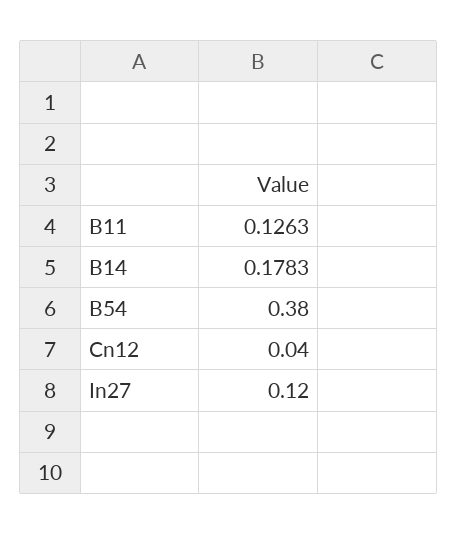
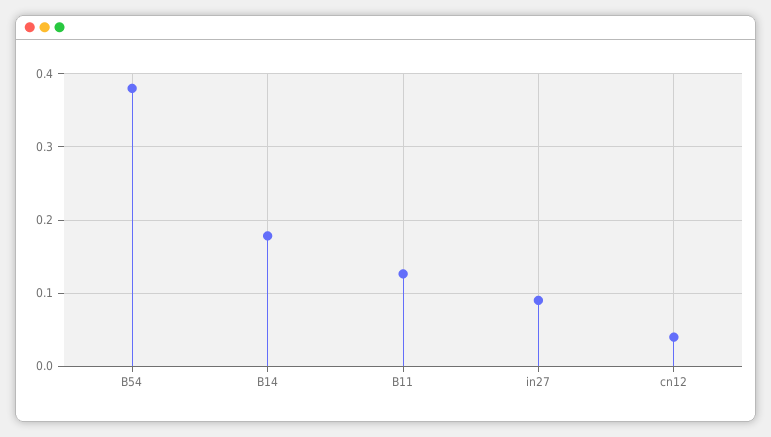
  {
    "B11": 0.1263,
    "B14": 0.1783,
    "B54": 0.38,
    "Cn12": 0.04,
-   "In27": 0.12
+   "In27": 0.09
  }

